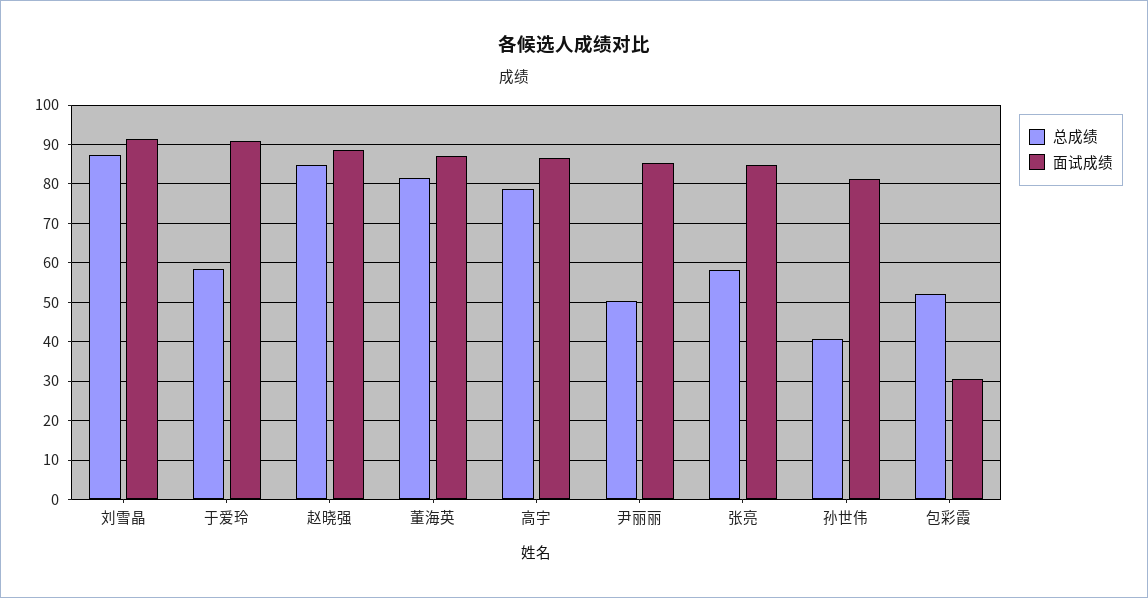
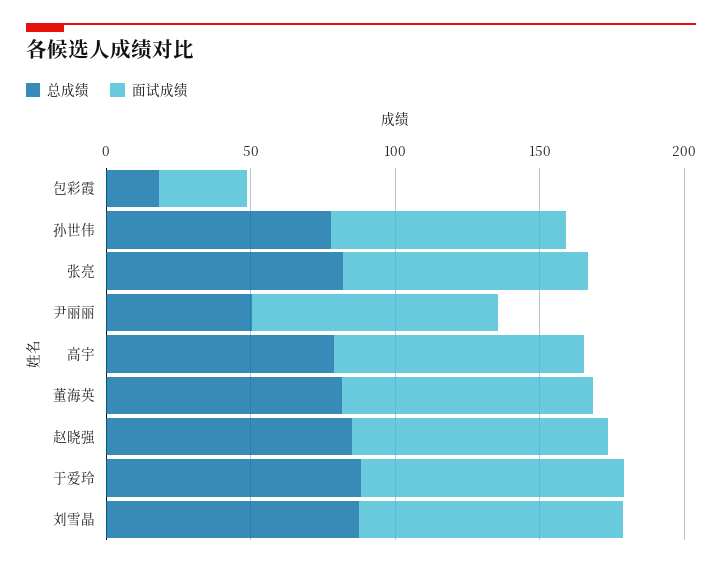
  {
    "总成绩": {
      "刘雪晶": 88,
-     "于爱玲": 58,
+     "于爱玲": 90,
      "赵晓强": 84,
      "董海英": 82,
      "高宇": 78,
      "尹丽丽": 50,
-     "张亮": 58,
+     "张亮": 80,
-     "孙世伟": 40,
+     "孙世伟": 80,
-     "包彩霞": 52
+     "包彩霞": 20
    },
    "面试成绩": {
      "刘雪晶": 92,
      "于爱玲": 92,
      "赵晓强": 88,
      "董海英": 88,
      "高宇": 86,
      "尹丽丽": 86,
      "张亮": 84,
      "孙世伟": 82,
      "包彩霞": 30
    }
  }

